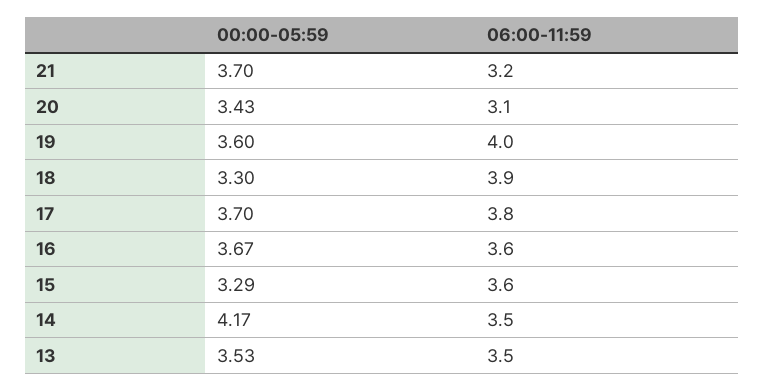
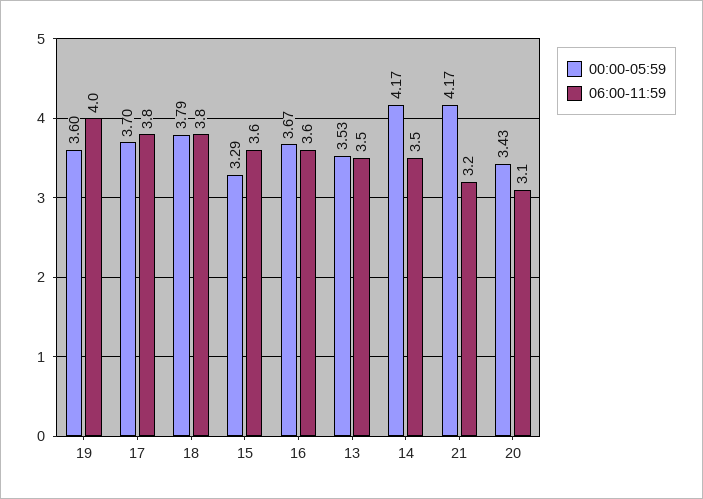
  {
    "00:00-05:59": {
-     "21": 3.7,
+     "21": 4.17,
      "20": 3.43,
      "19": 3.6,
-     "18": 3.3,
+     "18": 3.79,
      "17": 3.7,
      "16": 3.67,
      "15": 3.29,
      "14": 4.17,
      "13": 3.53
    },
    "06:00-11:59": {
      "21": 3.2,
      "20": 3.1,
      "19": 4,
-     "18": 3.9,
+     "18": 3.8,
      "17": 3.8,
      "16": 3.6,
      "15": 3.6,
      "14": 3.5,
      "13": 3.5
    }
  }

